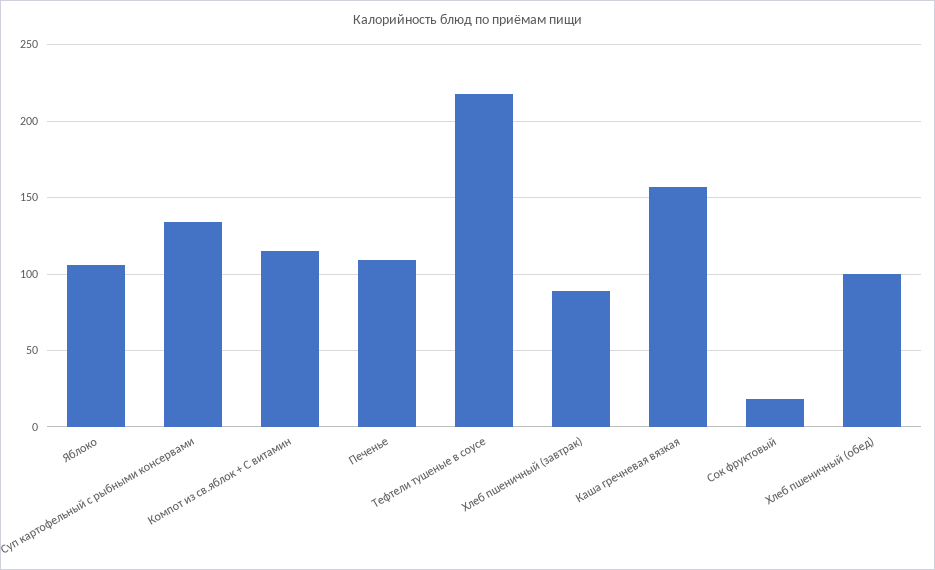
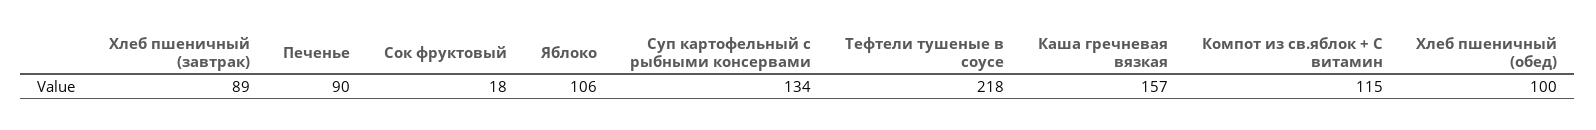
  {
    "Яблоко": 106,
    "Суп картофельный с рыбными консервами": 134,
    "Компот из св.яблок + С витамин": 115,
-   "Печенье": 110,
+   "Печенье": 90,
    "Тефтели тушеные в соусе": 218,
    "Хлеб пшеничный (завтрак)": 89,
    "Каша гречневая вязкая": 157,
    "Сок фруктовый": 18,
    "Хлеб пшеничный (обед)": 100
  }

